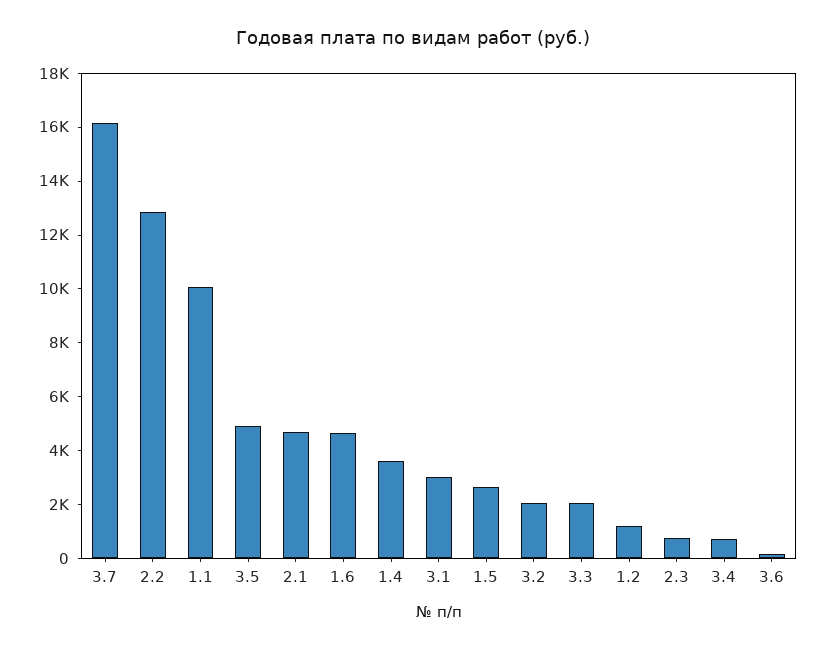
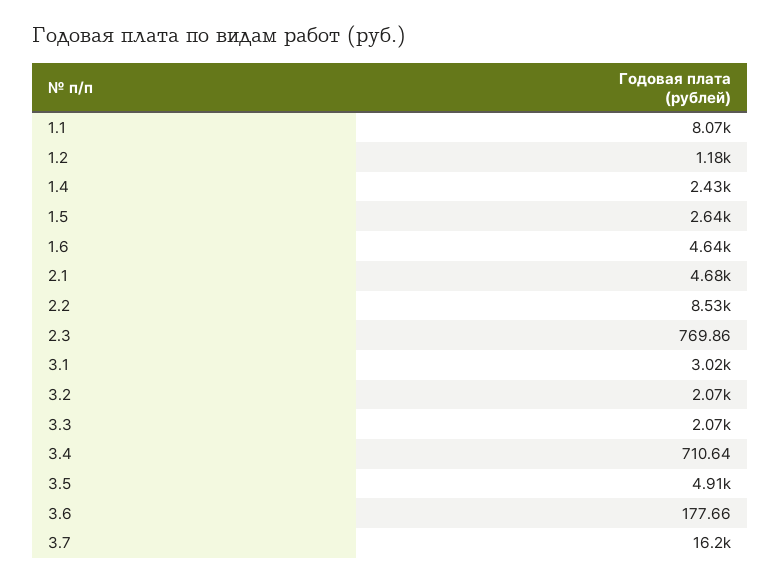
  {
    "3.7": 16200,
-   "2.2": 13000,
+   "2.2": 8530,
-   "1.1": 10000,
+   "1.1": 8070,
    "3.5": 4910,
    "2.1": 4680,
    "1.6": 4640,
-   "1.4": 3500,
+   "1.4": 2430,
    "3.1": 3020,
    "1.5": 2640,
    "3.2": 2070,
    "3.3": 2070,
    "1.2": 1180,
    "2.3": 769.86,
    "3.4": 710.64,
    "3.6": 177.66
  }

